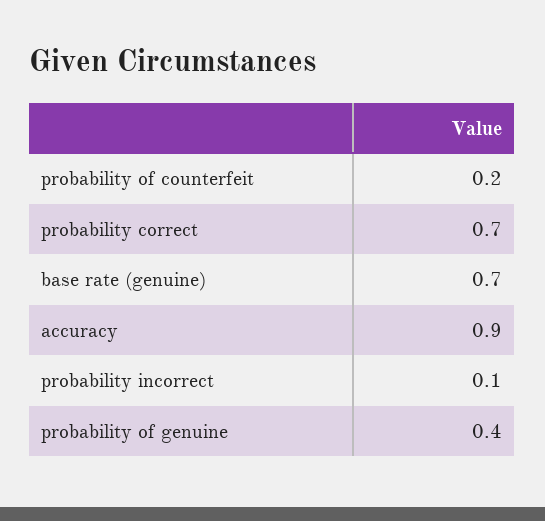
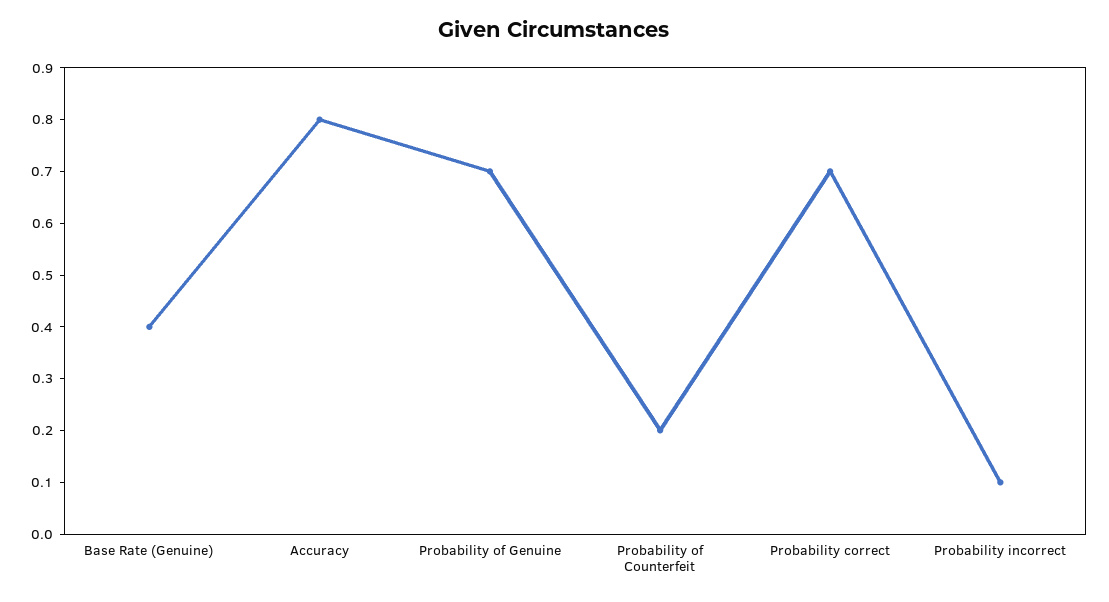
  {
    "probability of counterfeit": 0.2,
    "probability correct": 0.7,
-   "base rate (genuine)": 0.7,
+   "base rate (genuine)": 0.4,
-   "accuracy": 0.9,
+   "accuracy": 0.8,
    "probability incorrect": 0.1,
-   "probability of genuine": 0.4
+   "probability of genuine": 0.7
  }

